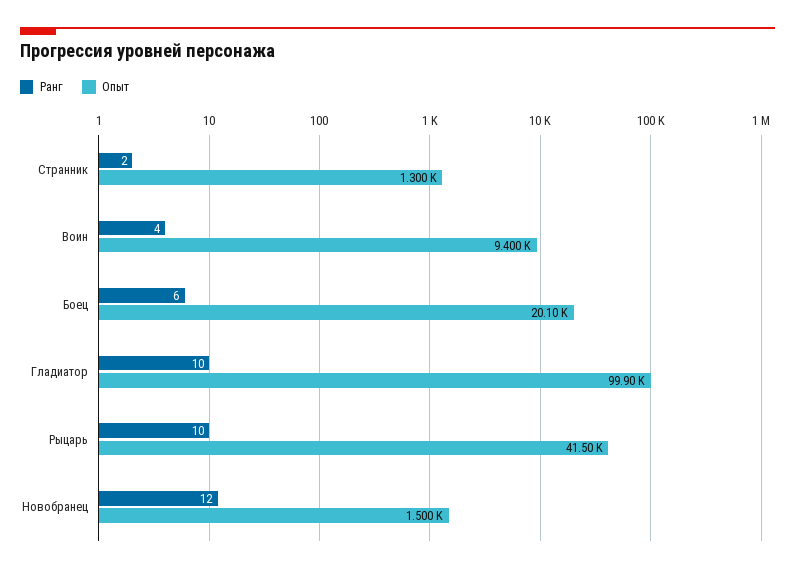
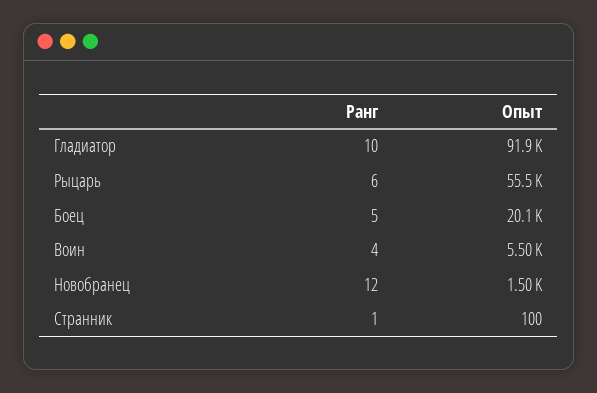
  {
    "Ранг": {
-     "Странник": 2,
+     "Странник": 1,
      "Воин": 4,
-     "Боец": 6,
+     "Боец": 5,
      "Гладиатор": 10,
-     "Рыцарь": 10,
+     "Рыцарь": 6,
      "Новобранец": 12
    },
    "Опыт": {
-     "Странник": 1300,
+     "Странник": 100,
-     "Воин": 9400,
+     "Воин": 5500,
      "Боец": 20100,
-     "Гладиатор": 99900,
+     "Гладиатор": 91900,
-     "Рыцарь": 41500,
+     "Рыцарь": 55500,
      "Новобранец": 1500
    }
  }

